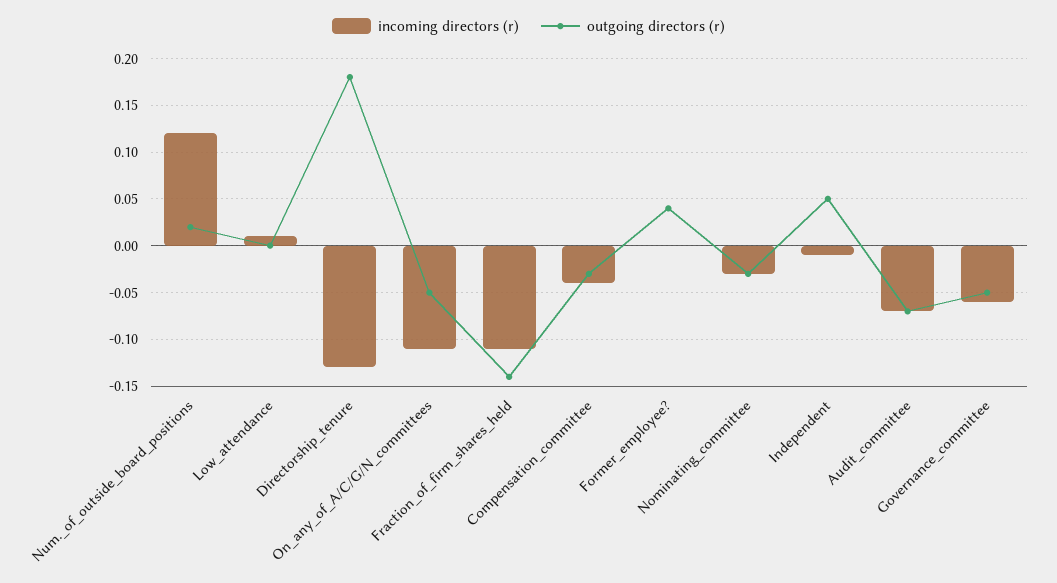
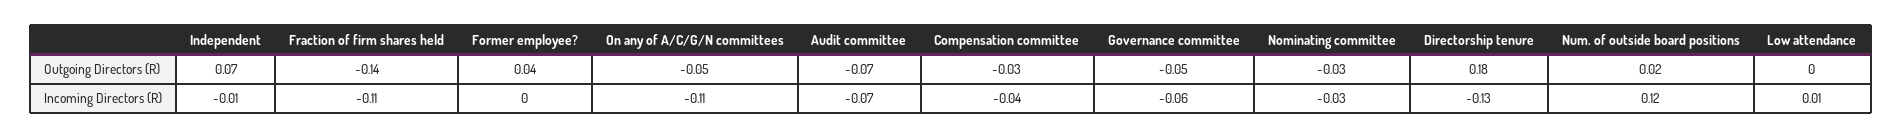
  {
    "incoming directors (r)": {
      "Num._of_outside_board_positions": 0.12,
      "Low_attendance": 0.01,
      "Directorship_tenure": -0.13,
      "On_any_of_A/C/G/N_committees": -0.11,
      "Fraction_of_firm_shares_held": -0.11,
      "Compensation_committee": -0.04,
      "Former_employee?": 0,
      "Nominating_committee": -0.03,
      "Independent": -0.01,
      "Audit_committee": -0.07,
      "Governance_committee": -0.06
    },
    "outgoing directors (r)": {
      "Num._of_outside_board_positions": 0.02,
      "Low_attendance": 0,
      "Directorship_tenure": 0.18,
      "On_any_of_A/C/G/N_committees": -0.05,
      "Fraction_of_firm_shares_held": -0.14,
      "Compensation_committee": -0.03,
      "Former_employee?": 0.04,
      "Nominating_committee": -0.03,
-     "Independent": 0.05,
+     "Independent": 0.07,
      "Audit_committee": -0.07,
      "Governance_committee": -0.05
    }
  }

